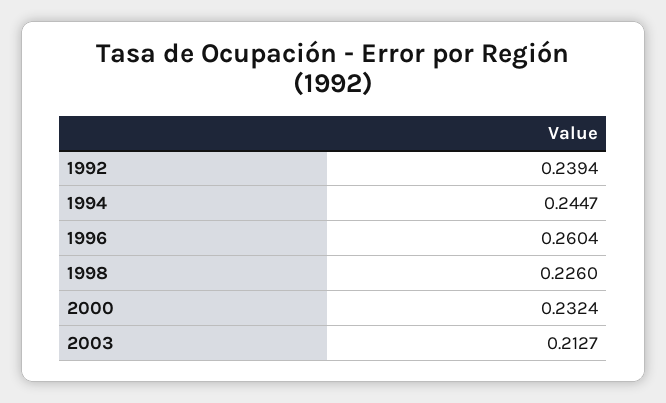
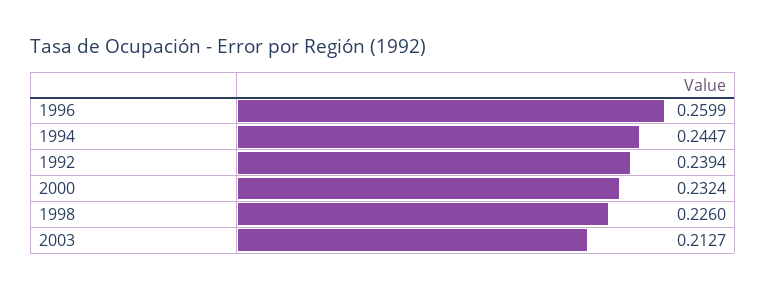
  {
    "1992": 0.2394,
    "1994": 0.2447,
-   "1996": 0.2604,
+   "1996": 0.2599,
    "1998": 0.226,
    "2000": 0.2324,
    "2003": 0.2127
  }

